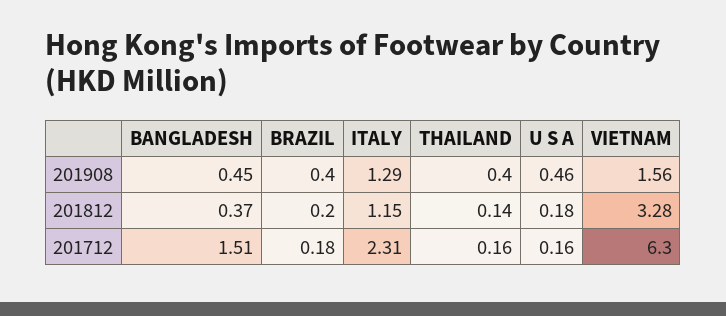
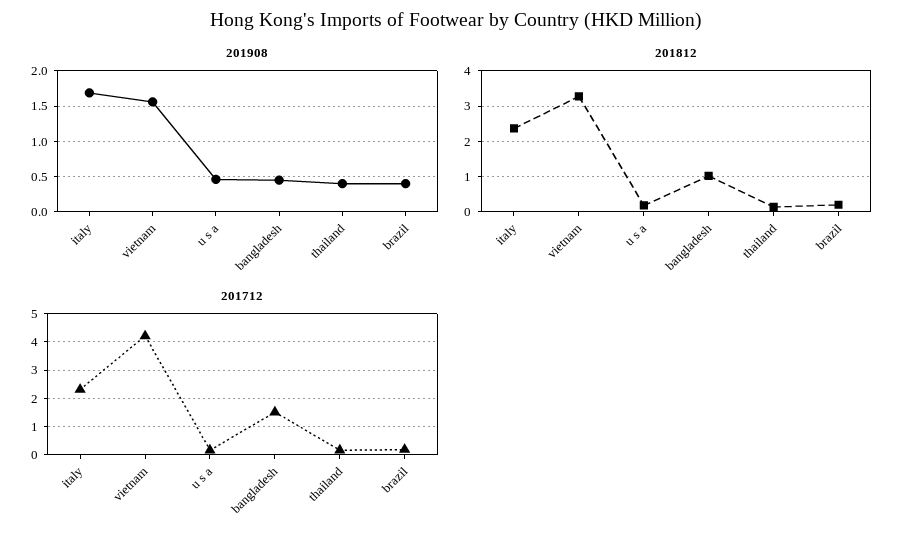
  {
    "201908": {
      "BANGLADESH": 0.45,
      "BRAZIL": 0.4,
-     "ITALY": 1.29,
+     "ITALY": 1.7,
      "THAILAND": 0.4,
      "U S A": 0.46,
      "VIETNAM": 1.56
    },
    "201812": {
-     "BANGLADESH": 0.37,
+     "BANGLADESH": 1,
      "BRAZIL": 0.2,
-     "ITALY": 1.15,
+     "ITALY": 2.4,
      "THAILAND": 0.14,
      "U S A": 0.18,
      "VIETNAM": 3.28
    },
    "201712": {
      "BANGLADESH": 1.51,
      "BRAZIL": 0.18,
      "ITALY": 2.31,
      "THAILAND": 0.16,
      "U S A": 0.16,
-     "VIETNAM": 6.3
+     "VIETNAM": 4.25
    }
  }

